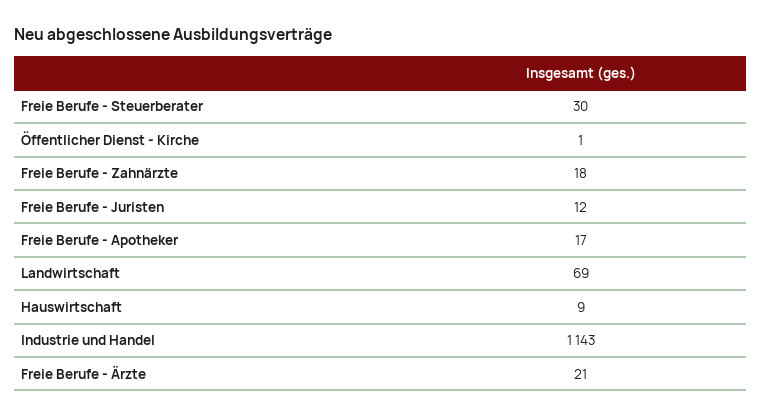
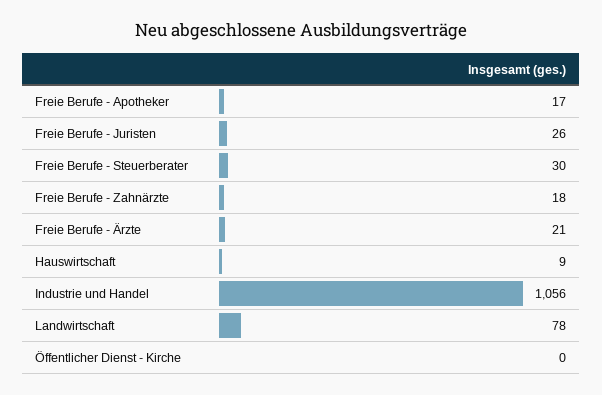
  {
    "Freie Berufe - Steuerberater": 30,
-   "Öffentlicher Dienst - Kirche": 1,
+   "Öffentlicher Dienst - Kirche": 0,
    "Freie Berufe - Zahnärzte": 18,
-   "Freie Berufe - Juristen": 12,
+   "Freie Berufe - Juristen": 26,
    "Freie Berufe - Apotheker": 17,
-   "Landwirtschaft": 69,
+   "Landwirtschaft": 78,
    "Hauswirtschaft": 9,
-   "Industrie und Handel": 1143,
+   "Industrie und Handel": 1056,
    "Freie Berufe - Ärzte": 21
  }

